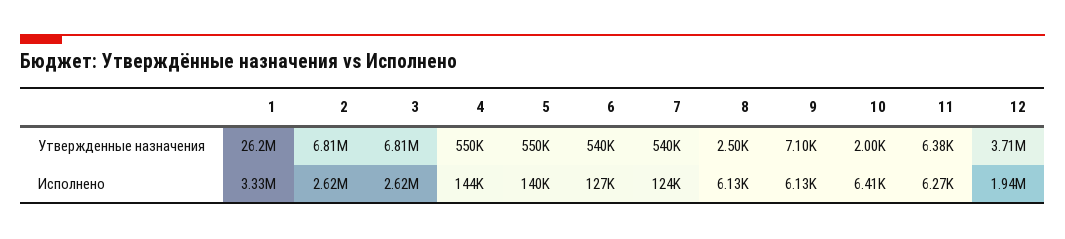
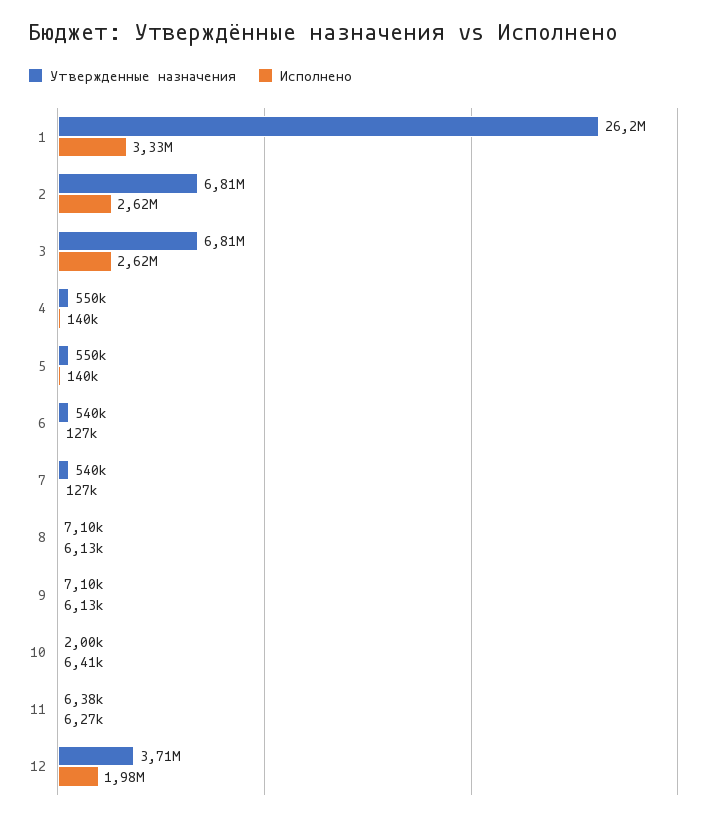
  {
    "Утвержденные назначения": {
      "1": 26200000,
      "2": 6810000,
      "3": 6810000,
      "4": 550000,
      "5": 550000,
      "6": 540000,
      "7": 540000,
-     "8": 2500,
+     "8": 7100,
      "9": 7100,
      "10": 2000,
      "11": 6380,
      "12": 3710000
    },
    "Исполнено": {
      "1": 3330000,
      "2": 2620000,
      "3": 2620000,
-     "4": 144000,
+     "4": 140000,
      "5": 140000,
      "6": 127000,
-     "7": 124000,
+     "7": 127000,
      "8": 6130,
      "9": 6130,
      "10": 6410,
      "11": 6270,
-     "12": 1940000
+     "12": 1980000
    }
  }

